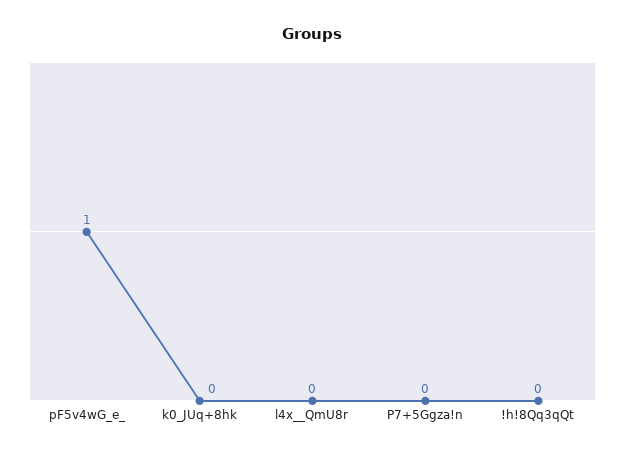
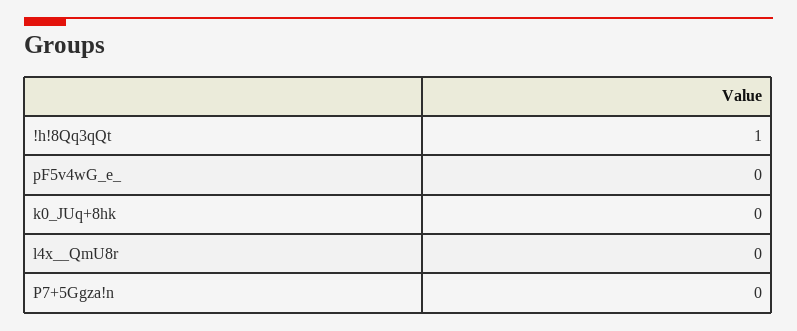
  {
-   "pF5v4wG_e_": 1,
+   "pF5v4wG_e_": 0,
    "k0_JUq+8hk": 0,
    "l4x__QmU8r": 0,
    "P7+5Ggza!n": 0,
-   "!h!8Qq3qQt": 0
+   "!h!8Qq3qQt": 1
  }

